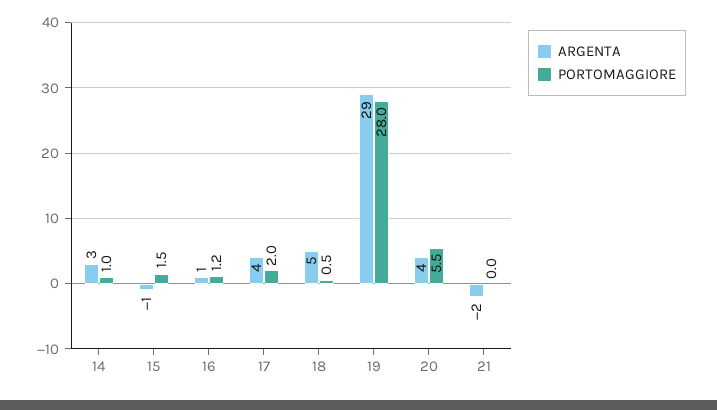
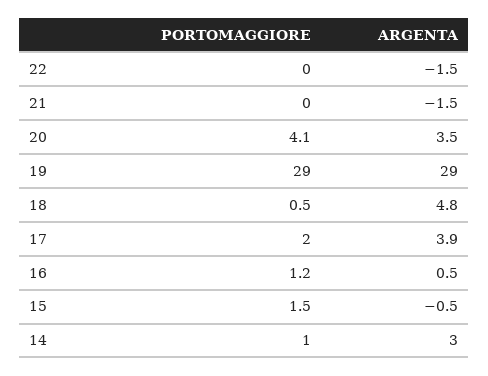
  {
    "ARGENTA": {
      "14": 3,
      "15": -0.5,
      "16": 0.5,
      "17": 3.9,
      "18": 4.8,
      "19": 29,
      "20": 3.5,
-     "21": -1.5
+     "21": -1.5,
+     "22": -1.5
    },
    "PORTOMAGGIORE": {
      "14": 1,
      "15": 1.5,
      "16": 1.2,
      "17": 2,
      "18": 0.5,
-     "19": 28,
+     "19": 29,
-     "20": 5.5,
+     "20": 4.1,
-     "21": 0
+     "21": 0,
+     "22": 0
    }
  }

